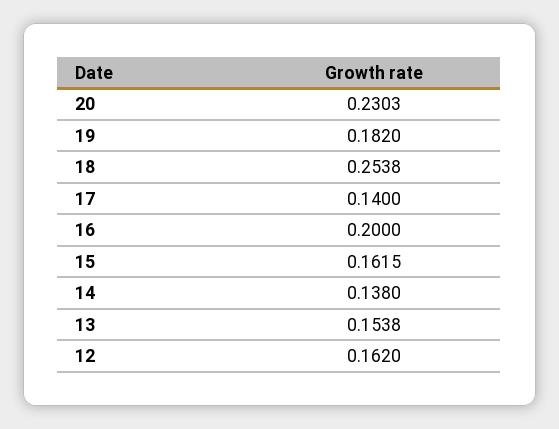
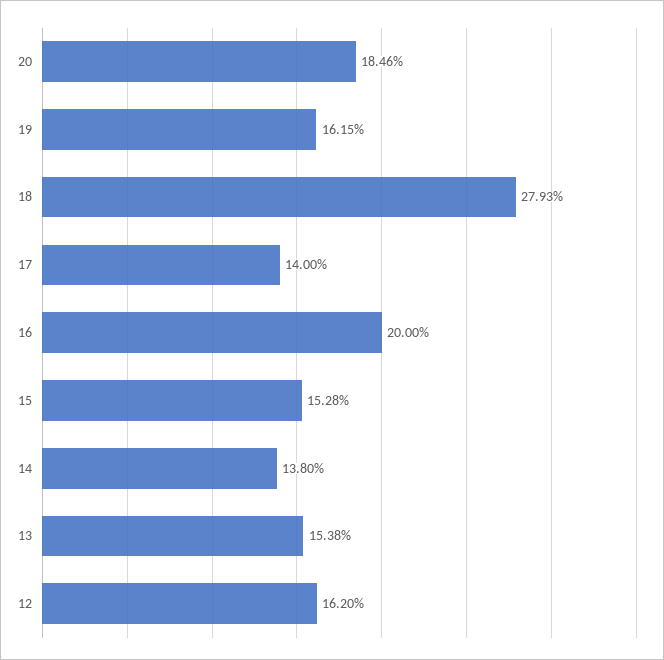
  {
-   "20": 0.2303,
+   "20": 0.1846,
-   "19": 0.182,
+   "19": 0.1615,
-   "18": 0.2538,
+   "18": 0.2793,
    "17": 0.14,
    "16": 0.2,
-   "15": 0.1615,
+   "15": 0.1528,
    "14": 0.138,
    "13": 0.1538,
    "12": 0.162
  }

